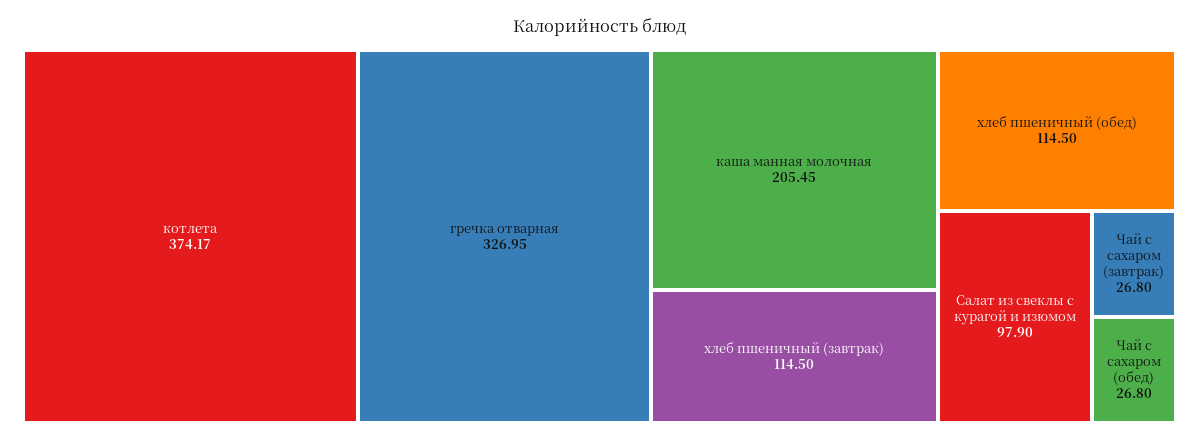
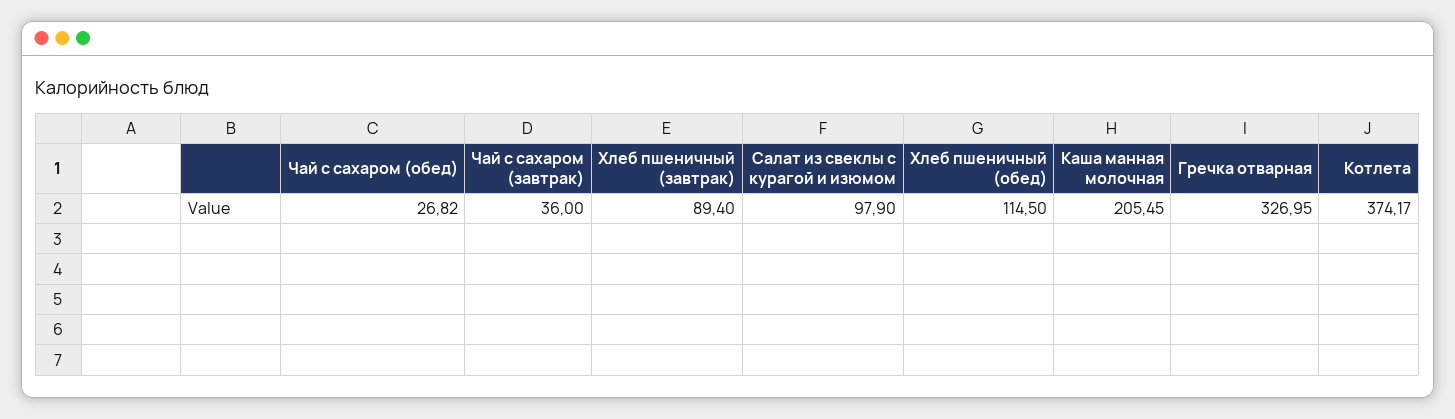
  {
    "котлета": 374.17,
    "гречка отварная": 326.95,
    "каша манная молочная": 205.45,
-   "хлеб пшеничный (завтрак)": 114.5,
+   "хлеб пшеничный (завтрак)": 89.4,
    "хлеб пшеничный (обед)": 114.5,
    "Салат из свеклы с курагой и изюмом": 97.9,
-   "Чай с сахаром (завтрак)": 26.8,
+   "Чай с сахаром (завтрак)": 36,
-   "Чай с сахаром (обед)": 26.8
+   "Чай с сахаром (обед)": 26.82
  }

